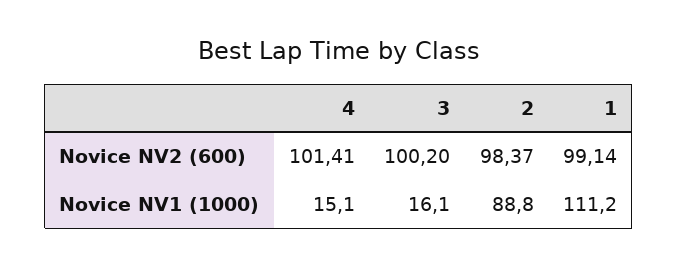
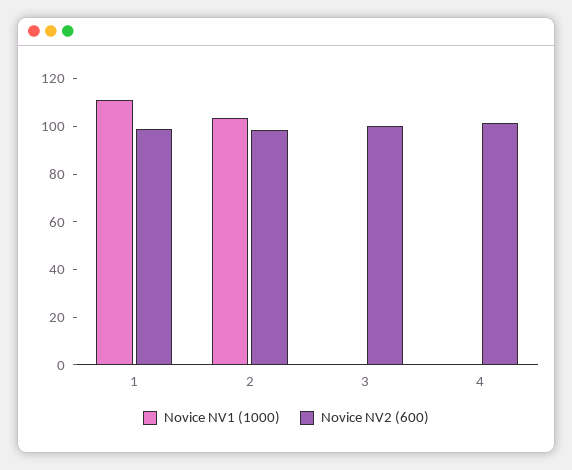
  {
    "Novice NV2 (600)": {
      "4": 101.41,
      "3": 100.2,
      "2": 98.37,
      "1": 99.14
    },
    "Novice NV1 (1000)": {
-     "4": 15.1,
+     "4": 0,
-     "3": 16.1,
+     "3": 0,
-     "2": 88.8,
+     "2": 105,
      "1": 111.2
    }
  }

